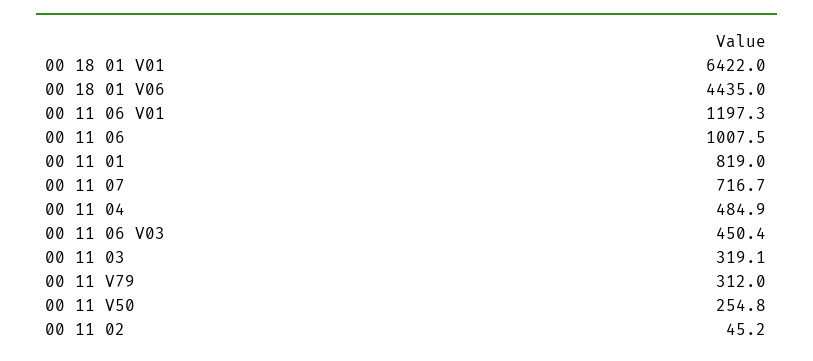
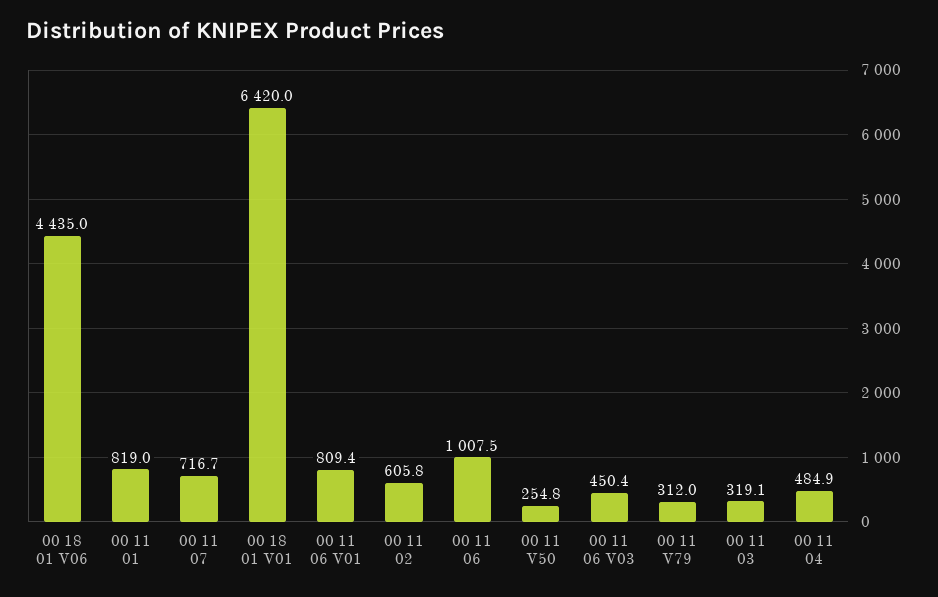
  {
-   "00 18 01 V01": 6422,
+   "00 18 01 V01": 6420,
    "00 18 01 V06": 4435,
-   "00 11 06 V01": 1197.3,
+   "00 11 06 V01": 809.4,
    "00 11 06": 1007.5,
    "00 11 01": 819,
    "00 11 07": 716.7,
    "00 11 04": 484.9,
    "00 11 06 V03": 450.4,
    "00 11 03": 319.1,
    "00 11 V79": 312,
    "00 11 V50": 254.8,
-   "00 11 02": 45.2
+   "00 11 02": 605.8
  }

